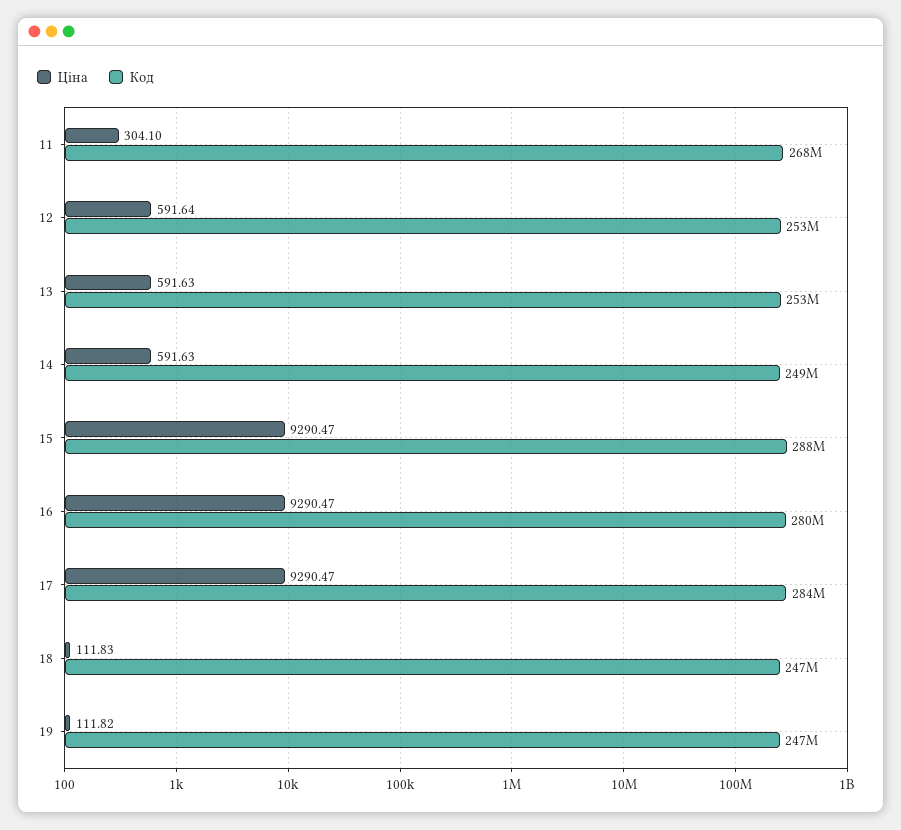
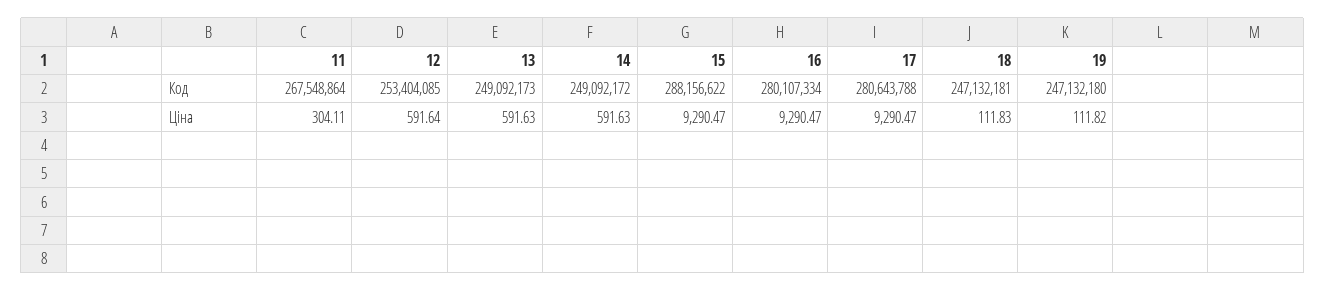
  {
    "Ціна": {
-     "11": 304.1,
+     "11": 304.11,
      "12": 591.64,
      "13": 591.63,
      "14": 591.63,
      "15": 9290.47,
      "16": 9290.47,
      "17": 9290.47,
      "18": 111.83,
      "19": 111.82
    },
    "Код": {
      "11": 267548864,
      "12": 253404085,
-     "13": 253000000,
+     "13": 249092173,
      "14": 249092172,
      "15": 288156622,
      "16": 280107334,
-     "17": 284000000,
+     "17": 280643788,
      "18": 247132181,
      "19": 247132180
    }
  }

